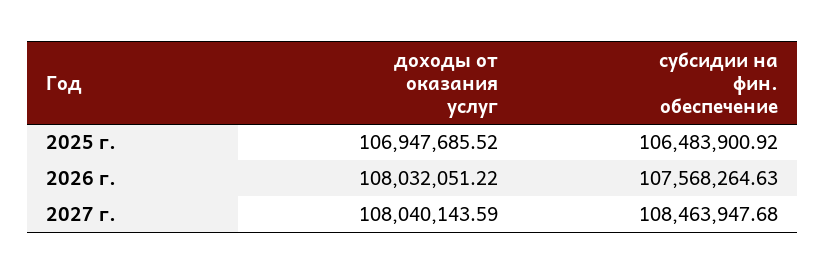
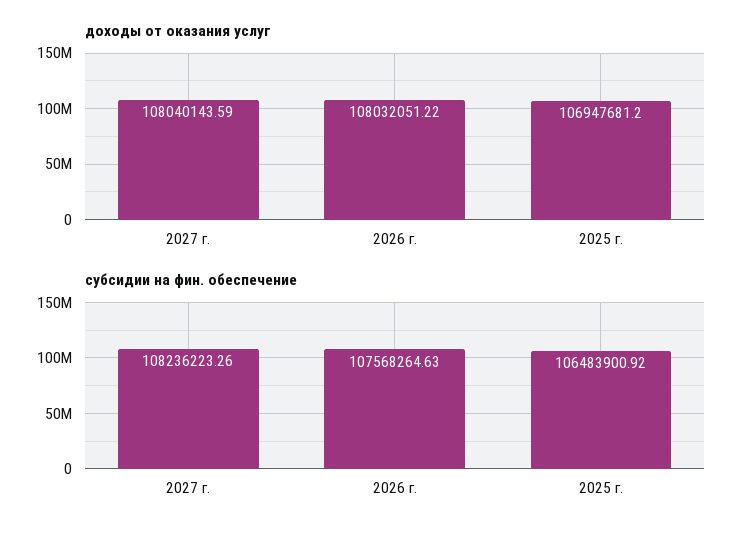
  {
    "доходы от оказания услуг": {
-     "2025 г.": 106947685.52,
+     "2025 г.": 106947681.2,
      "2026 г.": 108032051.22,
      "2027 г.": 108040143.59
    },
    "субсидии на фин. обеспечение": {
      "2025 г.": 106483900.92,
      "2026 г.": 107568264.63,
-     "2027 г.": 108463947.68
+     "2027 г.": 108236223.26
    }
  }

